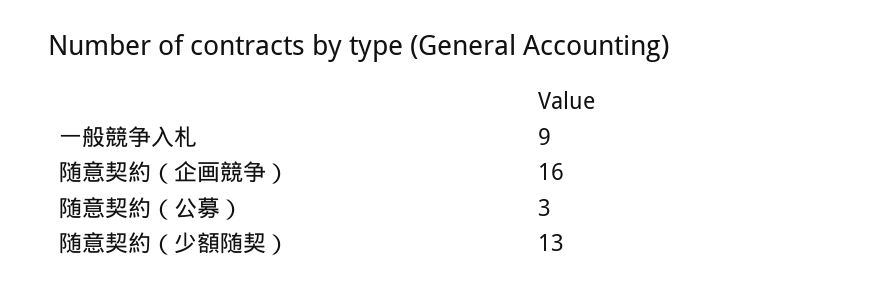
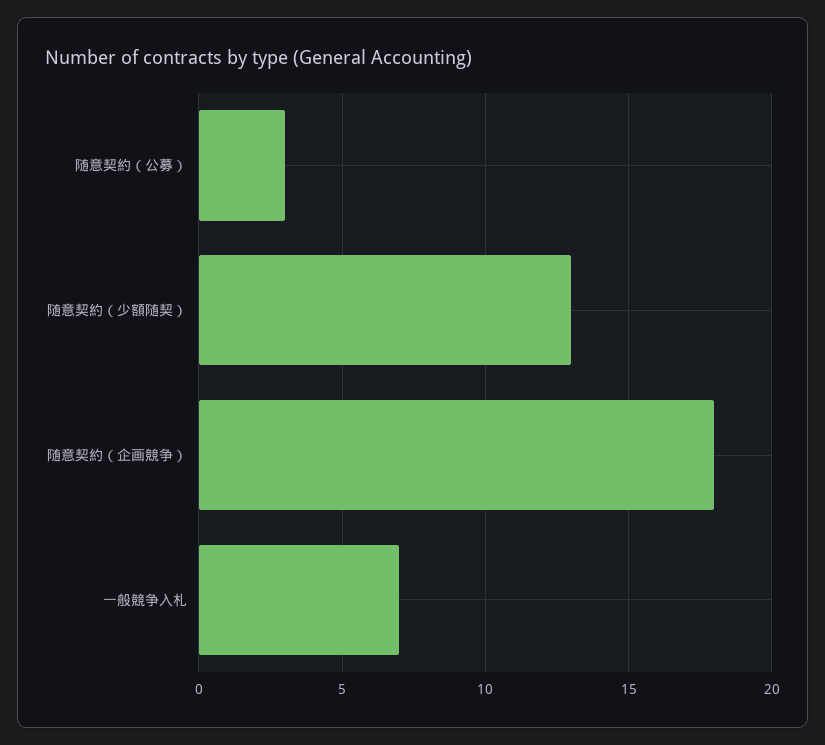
  {
-   "一般競争入札": 9,
+   "一般競争入札": 7,
-   "随意契約（企画競争）": 16,
+   "随意契約（企画競争）": 18,
    "随意契約（公募）": 3,
    "随意契約（少額随契）": 13
  }

